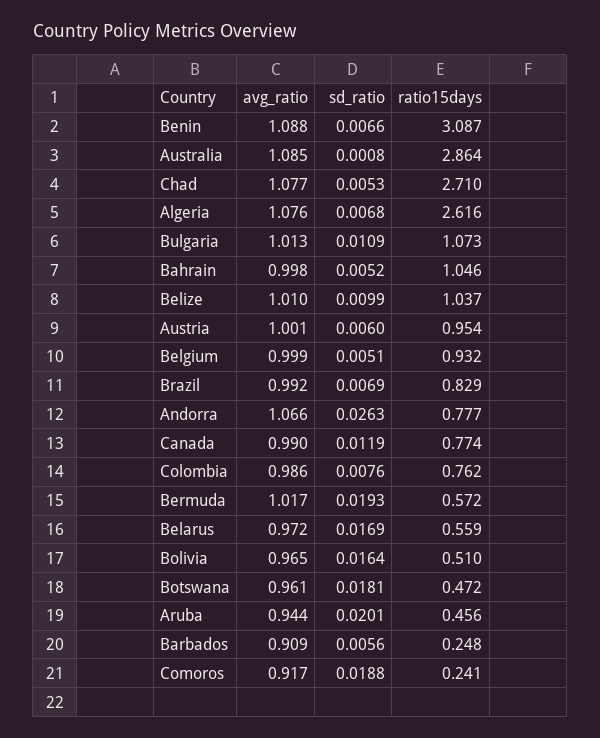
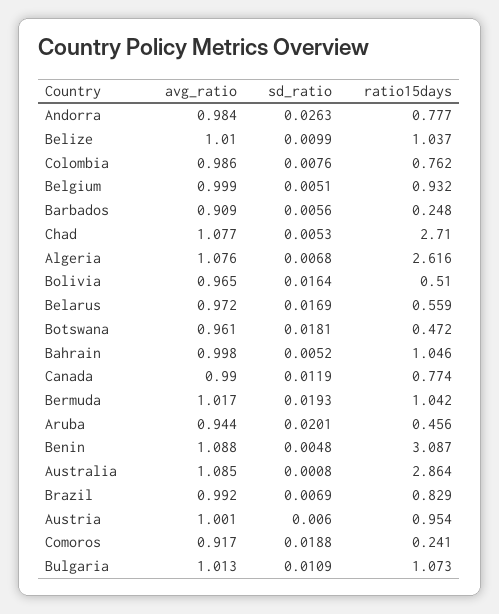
  {
    "avg_ratio": {
      "Benin": 1.088,
      "Australia": 1.085,
      "Chad": 1.077,
      "Algeria": 1.076,
      "Bulgaria": 1.013,
      "Bahrain": 0.998,
      "Belize": 1.01,
      "Austria": 1.001,
      "Belgium": 0.999,
      "Brazil": 0.992,
-     "Andorra": 1.066,
+     "Andorra": 0.984,
      "Canada": 0.99,
      "Colombia": 0.986,
      "Bermuda": 1.017,
      "Belarus": 0.972,
      "Bolivia": 0.965,
      "Botswana": 0.961,
      "Aruba": 0.944,
      "Barbados": 0.909,
      "Comoros": 0.917
    },
    "sd_ratio": {
-     "Benin": 0.0066,
+     "Benin": 0.0048,
      "Australia": 0.0008,
      "Chad": 0.0053,
      "Algeria": 0.0068,
      "Bulgaria": 0.0109,
      "Bahrain": 0.0052,
      "Belize": 0.0099,
      "Austria": 0.006,
      "Belgium": 0.0051,
      "Brazil": 0.0069,
      "Andorra": 0.0263,
      "Canada": 0.0119,
      "Colombia": 0.0076,
      "Bermuda": 0.0193,
      "Belarus": 0.0169,
      "Bolivia": 0.0164,
      "Botswana": 0.0181,
      "Aruba": 0.0201,
      "Barbados": 0.0056,
      "Comoros": 0.0188
    },
    "ratio15days": {
      "Benin": 3.087,
      "Australia": 2.864,
      "Chad": 2.71,
      "Algeria": 2.616,
      "Bulgaria": 1.073,
      "Bahrain": 1.046,
      "Belize": 1.037,
      "Austria": 0.954,
      "Belgium": 0.932,
      "Brazil": 0.829,
      "Andorra": 0.777,
      "Canada": 0.774,
      "Colombia": 0.762,
-     "Bermuda": 0.572,
+     "Bermuda": 1.042,
      "Belarus": 0.559,
      "Bolivia": 0.51,
      "Botswana": 0.472,
      "Aruba": 0.456,
      "Barbados": 0.248,
      "Comoros": 0.241
    }
  }

